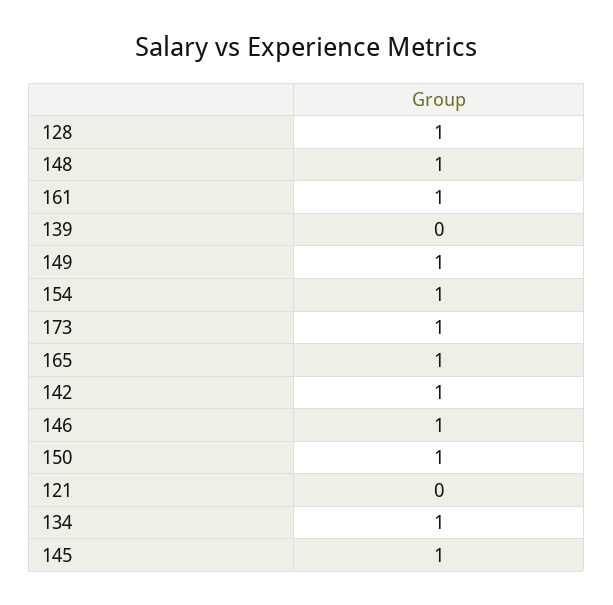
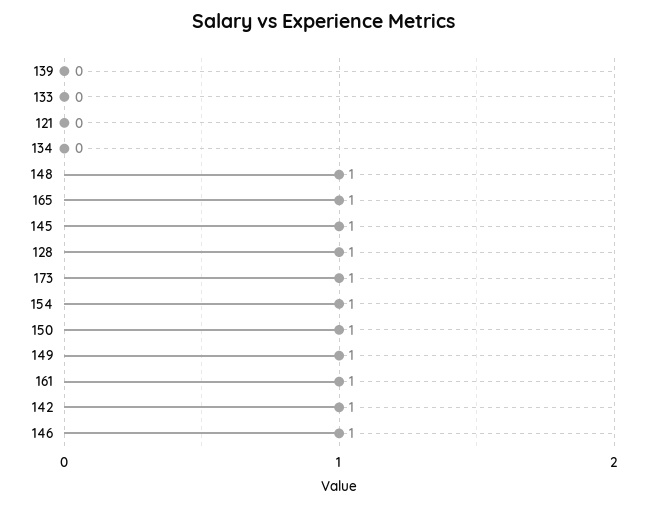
  {
    "128": 1,
    "148": 1,
    "161": 1,
    "139": 0,
    "149": 1,
    "154": 1,
    "173": 1,
    "165": 1,
    "142": 1,
    "146": 1,
    "150": 1,
    "121": 0,
-   "134": 1,
+   "134": 0,
-   "145": 1
+   "145": 1,
+   "133": 0
  }

